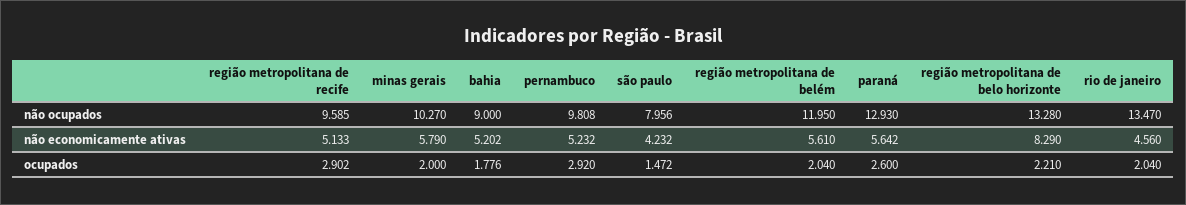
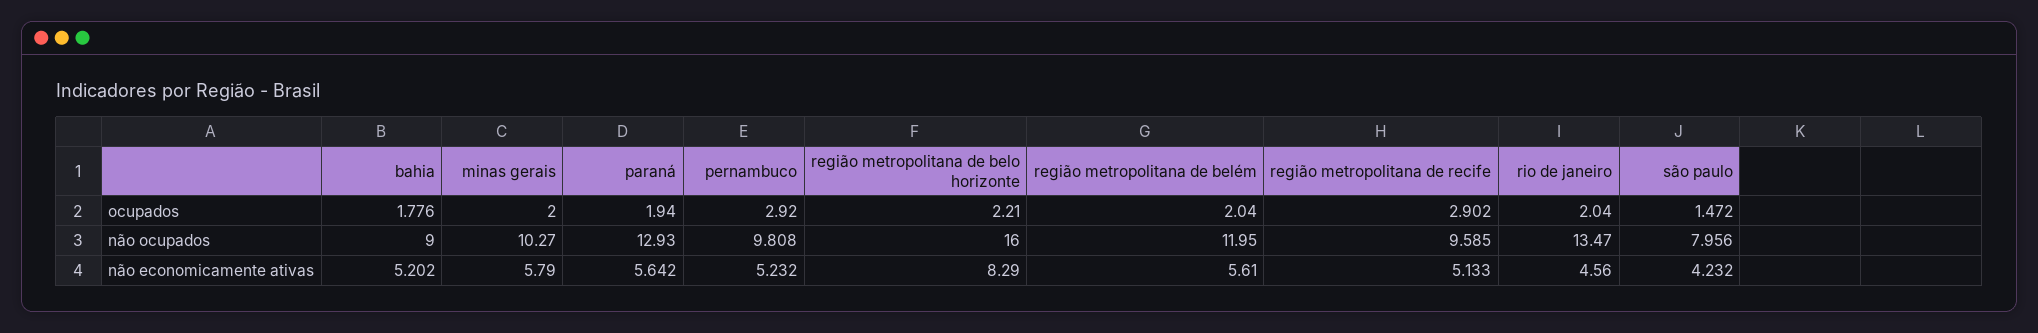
  {
    "região metropolitana de recife": {
      "não ocupados": 9.585,
      "não economicamente ativas": 5.133,
      "ocupados": 2.902
    },
    "minas gerais": {
      "não ocupados": 10.27,
      "não economicamente ativas": 5.79,
      "ocupados": 2
    },
    "bahia": {
      "não ocupados": 9,
      "não economicamente ativas": 5.202,
      "ocupados": 1.776
    },
    "pernambuco": {
      "não ocupados": 9.808,
      "não economicamente ativas": 5.232,
      "ocupados": 2.92
    },
    "são paulo": {
      "não ocupados": 7.956,
      "não economicamente ativas": 4.232,
      "ocupados": 1.472
    },
    "região metropolitana de belém": {
      "não ocupados": 11.95,
      "não economicamente ativas": 5.61,
      "ocupados": 2.04
    },
    "paraná": {
      "não ocupados": 12.93,
      "não economicamente ativas": 5.642,
-     "ocupados": 2.6
+     "ocupados": 1.94
    },
    "região metropolitana de belo horizonte": {
-     "não ocupados": 13.28,
+     "não ocupados": 16,
      "não economicamente ativas": 8.29,
      "ocupados": 2.21
    },
    "rio de janeiro": {
      "não ocupados": 13.47,
      "não economicamente ativas": 4.56,
      "ocupados": 2.04
    }
  }

